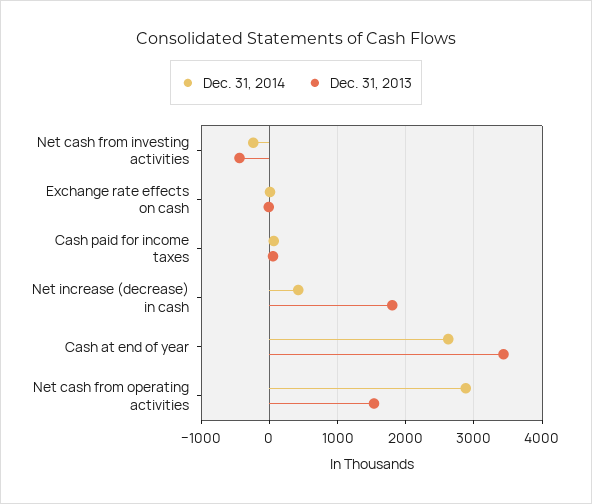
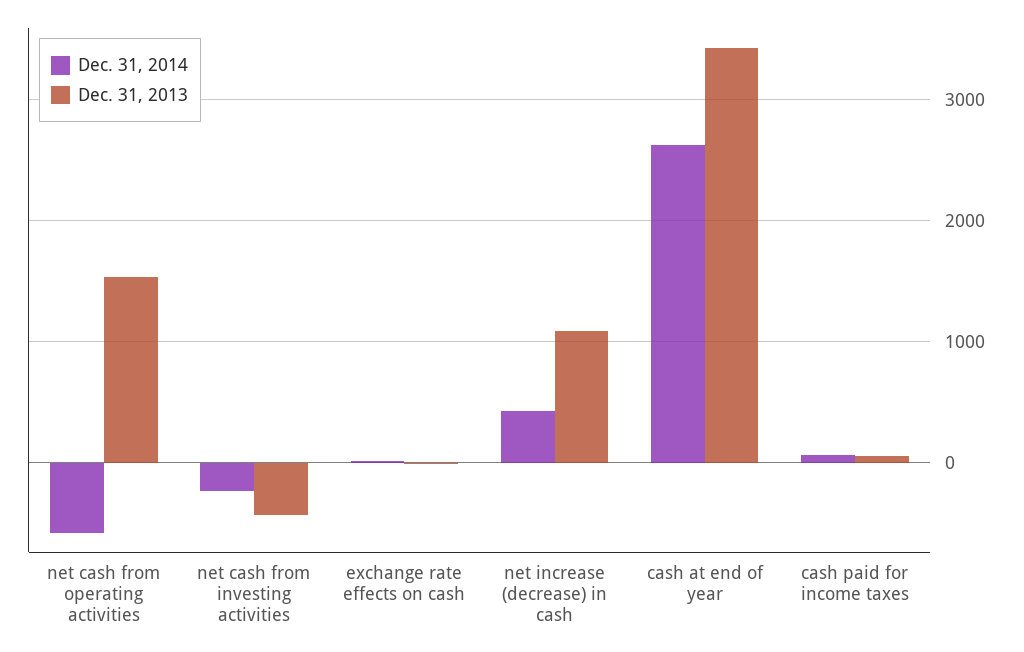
  {
    "Dec. 31, 2014": {
      "Net cash from investing activities": -200,
      "Exchange rate effects on cash": 0,
      "Cash paid for income taxes": 100,
      "Net increase (decrease) in cash": 400,
      "Cash at end of year": 2600,
-     "Net cash from operating activities": 2900
+     "Net cash from operating activities": -600
    },
    "Dec. 31, 2013": {
      "Net cash from investing activities": -400,
      "Exchange rate effects on cash": 0,
      "Cash paid for income taxes": 100,
-     "Net increase (decrease) in cash": 1800,
+     "Net increase (decrease) in cash": 1100,
      "Cash at end of year": 3400,
      "Net cash from operating activities": 1500
    }
  }

